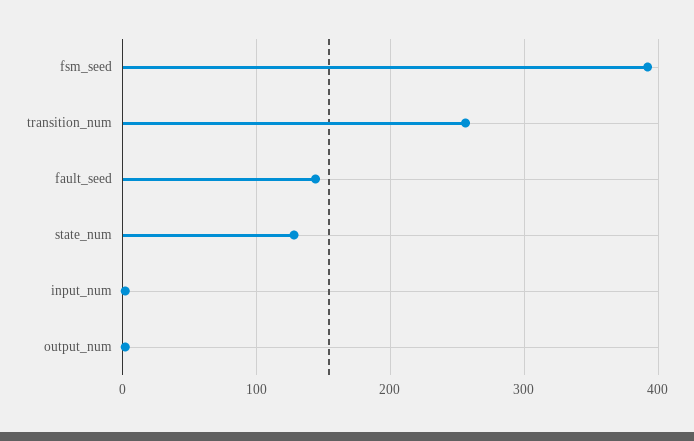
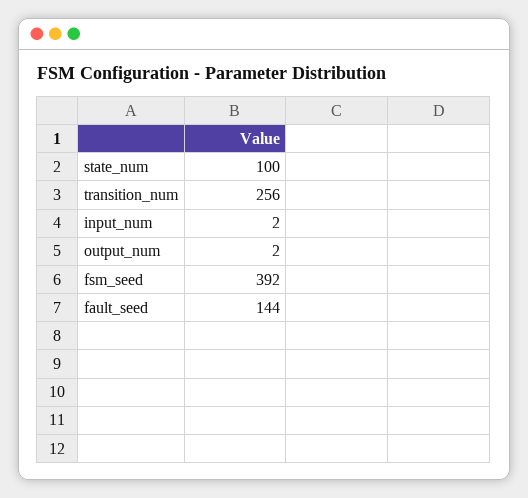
  {
    "fsm_seed": 392,
    "transition_num": 256,
    "fault_seed": 144,
-   "state_num": 130,
+   "state_num": 100,
    "input_num": 2,
    "output_num": 2
  }

